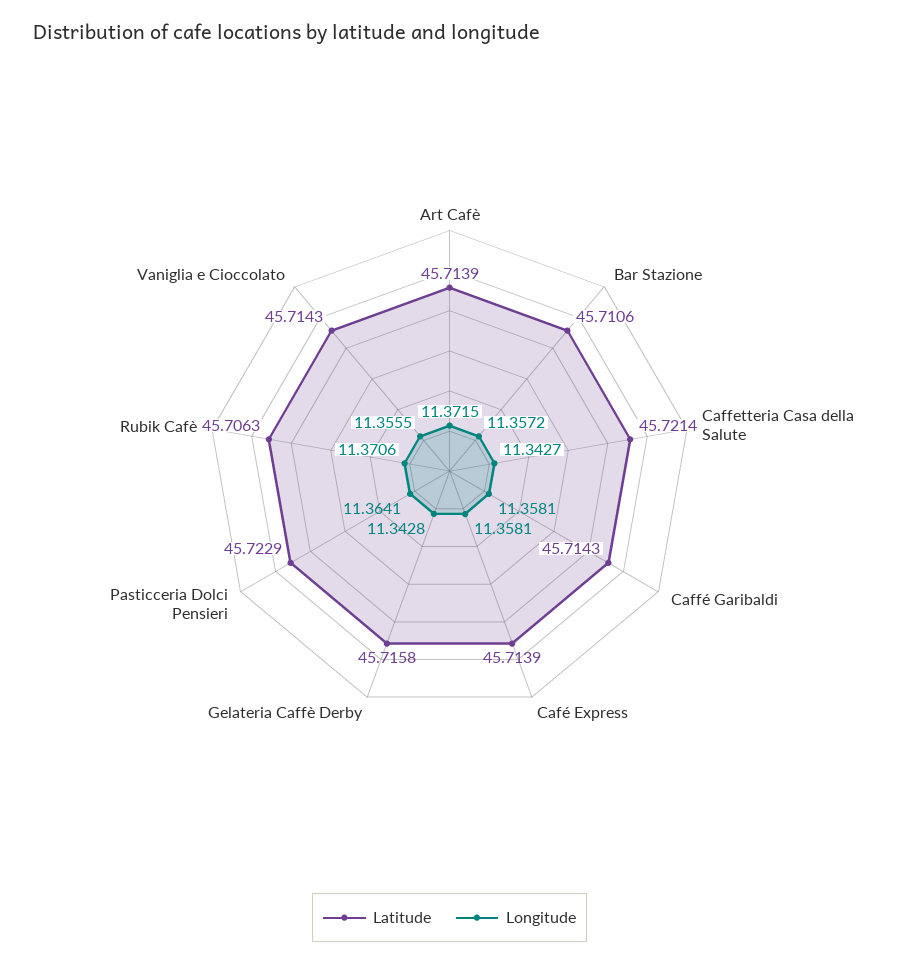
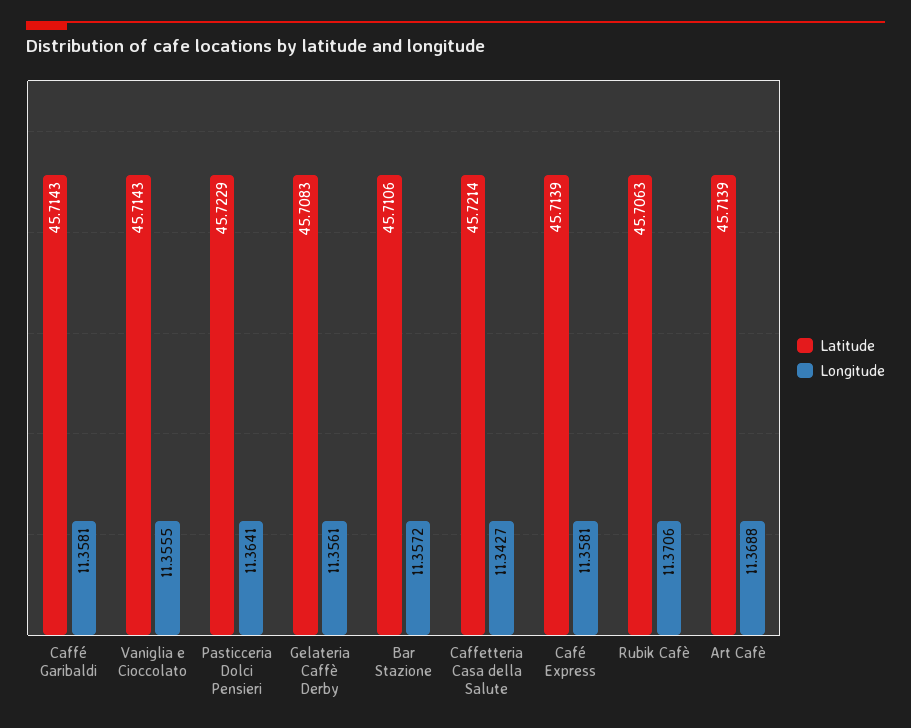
  {
    "Latitude": {
      "Art Cafè": 45.7139,
      "Bar Stazione": 45.7106,
      "Caffetteria Casa della Salute": 45.7214,
      "Caffé Garibaldi": 45.7143,
      "Café Express": 45.7139,
-     "Gelateria Caffè Derby": 45.7158,
+     "Gelateria Caffè Derby": 45.7083,
      "Pasticceria Dolci Pensieri": 45.7229,
      "Rubik Cafè": 45.7063,
      "Vaniglia e Cioccolato": 45.7143
    },
    "Longitude": {
-     "Art Cafè": 11.3715,
+     "Art Cafè": 11.3688,
      "Bar Stazione": 11.3572,
      "Caffetteria Casa della Salute": 11.3427,
      "Caffé Garibaldi": 11.3581,
      "Café Express": 11.3581,
-     "Gelateria Caffè Derby": 11.3428,
+     "Gelateria Caffè Derby": 11.3561,
      "Pasticceria Dolci Pensieri": 11.3641,
      "Rubik Cafè": 11.3706,
      "Vaniglia e Cioccolato": 11.3555
    }
  }

